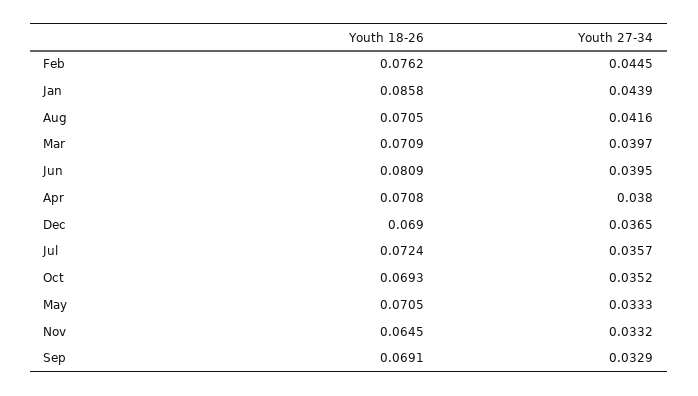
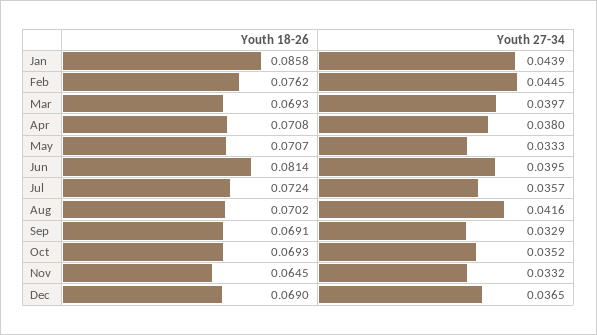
  {
    "Youth 18-26": {
      "Feb": 0.0762,
      "Jan": 0.0858,
-     "Aug": 0.0705,
+     "Aug": 0.0702,
-     "Mar": 0.0709,
+     "Mar": 0.0693,
-     "Jun": 0.0809,
+     "Jun": 0.0814,
      "Apr": 0.0708,
      "Dec": 0.069,
      "Jul": 0.0724,
      "Oct": 0.0693,
-     "May": 0.0705,
+     "May": 0.0707,
      "Nov": 0.0645,
      "Sep": 0.0691
    },
    "Youth 27-34": {
      "Feb": 0.0445,
      "Jan": 0.0439,
      "Aug": 0.0416,
      "Mar": 0.0397,
      "Jun": 0.0395,
      "Apr": 0.038,
      "Dec": 0.0365,
      "Jul": 0.0357,
      "Oct": 0.0352,
      "May": 0.0333,
      "Nov": 0.0332,
      "Sep": 0.0329
    }
  }

